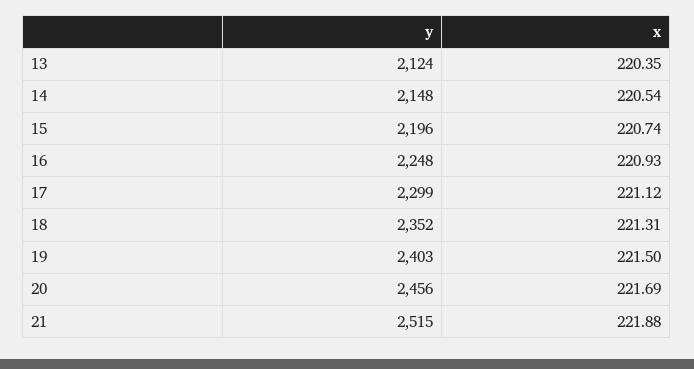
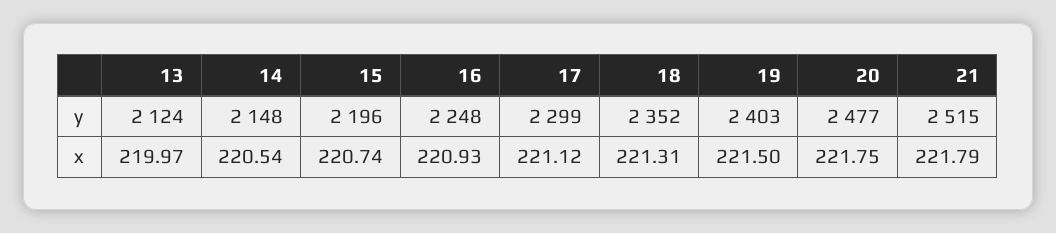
  {
    "y": {
      "13": 2124,
      "14": 2148,
      "15": 2196,
      "16": 2248,
      "17": 2299,
      "18": 2352,
      "19": 2403,
-     "20": 2456,
+     "20": 2477,
      "21": 2515
    },
    "x": {
-     "13": 220.35,
+     "13": 219.97,
      "14": 220.54,
      "15": 220.74,
      "16": 220.93,
      "17": 221.12,
      "18": 221.31,
      "19": 221.5,
-     "20": 221.69,
+     "20": 221.75,
-     "21": 221.88
+     "21": 221.79
    }
  }

